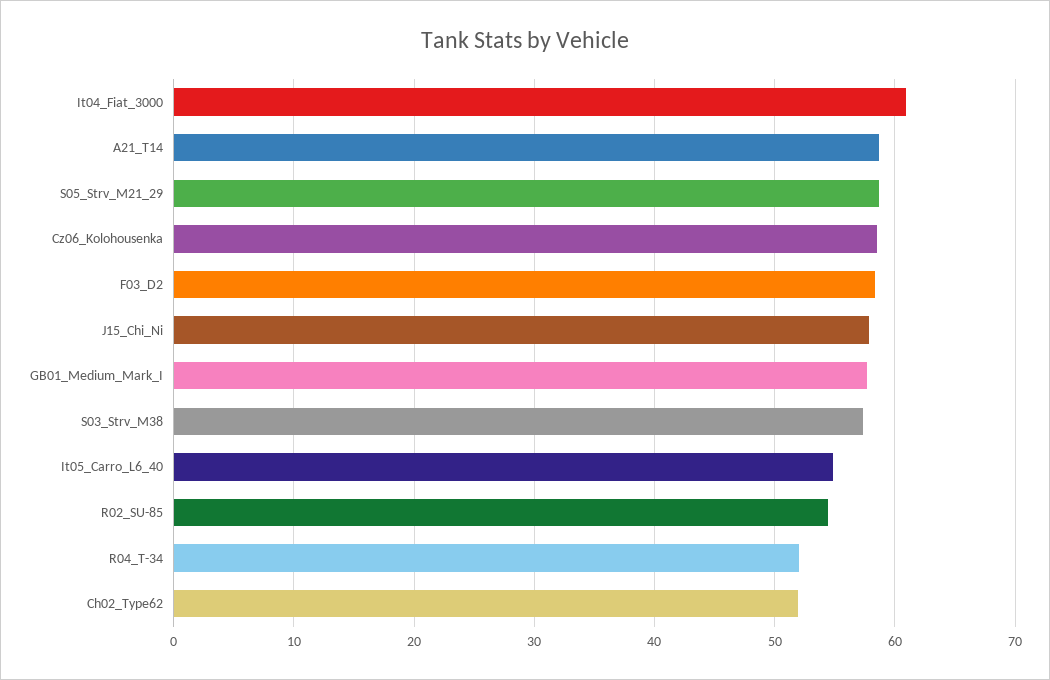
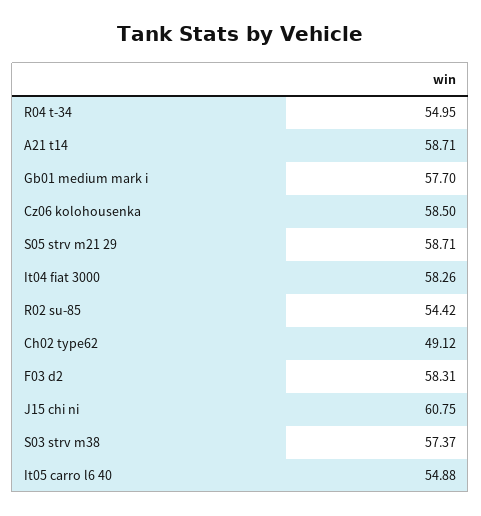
  {
-   "It04_Fiat_3000": 61,
+   "It04_Fiat_3000": 58.26,
    "A21_T14": 58.71,
    "S05_Strv_M21_29": 58.71,
    "Cz06_Kolohousenka": 58.5,
    "F03_D2": 58.31,
-   "J15_Chi_Ni": 58,
+   "J15_Chi_Ni": 60.75,
    "GB01_Medium_Mark_I": 57.7,
    "S03_Strv_M38": 57.37,
    "It05_Carro_L6_40": 54.88,
    "R02_SU-85": 54.42,
-   "R04_T-34": 52,
+   "R04_T-34": 54.95,
-   "Ch02_Type62": 52
+   "Ch02_Type62": 49.12
  }

